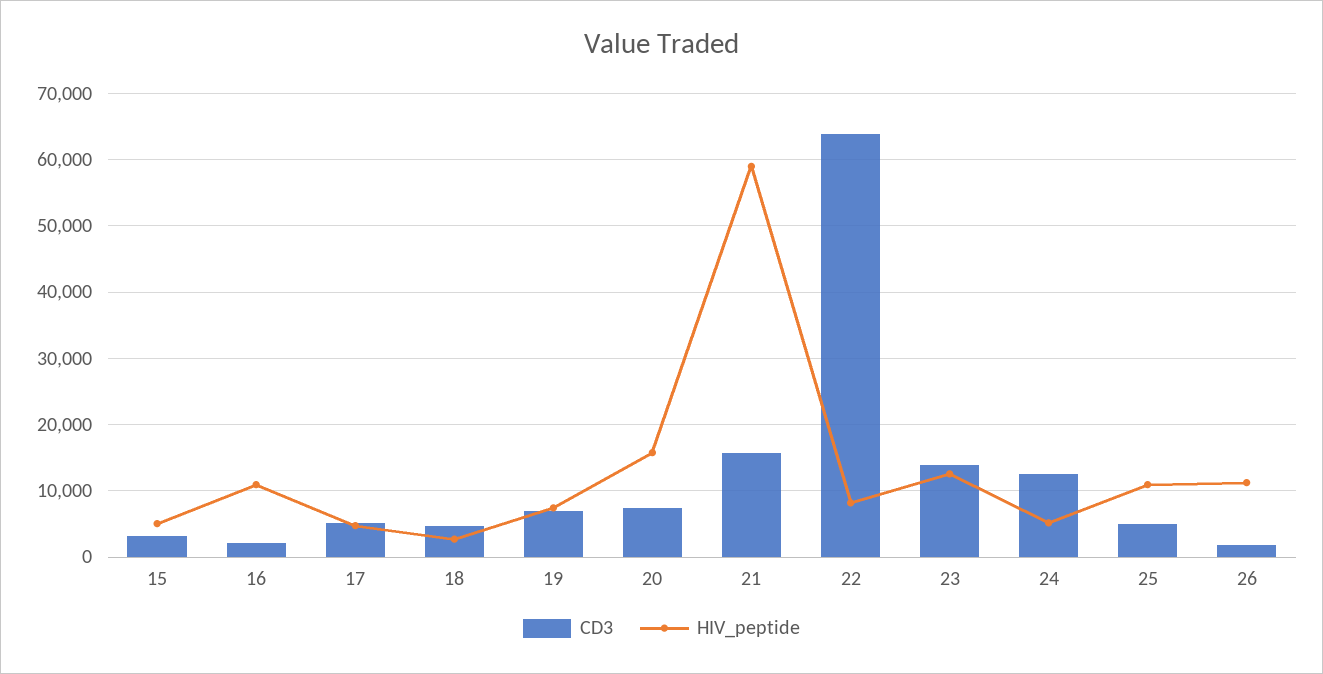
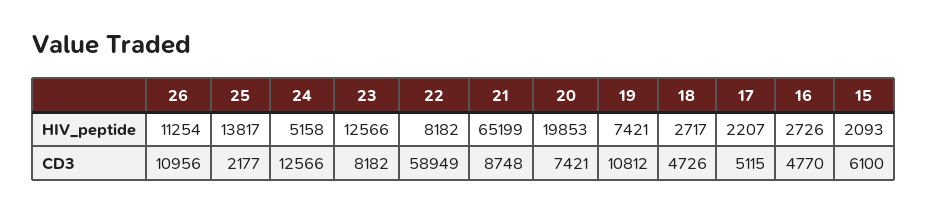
  {
    "CD3": {
-     "15": 3000,
+     "15": 6100,
-     "16": 2000,
+     "16": 4770,
      "17": 5115,
      "18": 4726,
-     "19": 7000,
+     "19": 10812,
      "20": 7421,
-     "21": 16000,
+     "21": 8748,
-     "22": 64000,
+     "22": 58949,
-     "23": 14000,
+     "23": 8182,
      "24": 12566,
-     "25": 5000,
+     "25": 2177,
-     "26": 2000
+     "26": 10956
    },
    "HIV_peptide": {
-     "15": 5000,
+     "15": 2093,
-     "16": 11000,
+     "16": 2726,
-     "17": 5000,
+     "17": 2207,
      "18": 2717,
      "19": 7421,
-     "20": 16000,
+     "20": 19853,
-     "21": 59000,
+     "21": 65199,
      "22": 8182,
      "23": 12566,
      "24": 5158,
-     "25": 11000,
+     "25": 13817,
      "26": 11254
    }
  }

